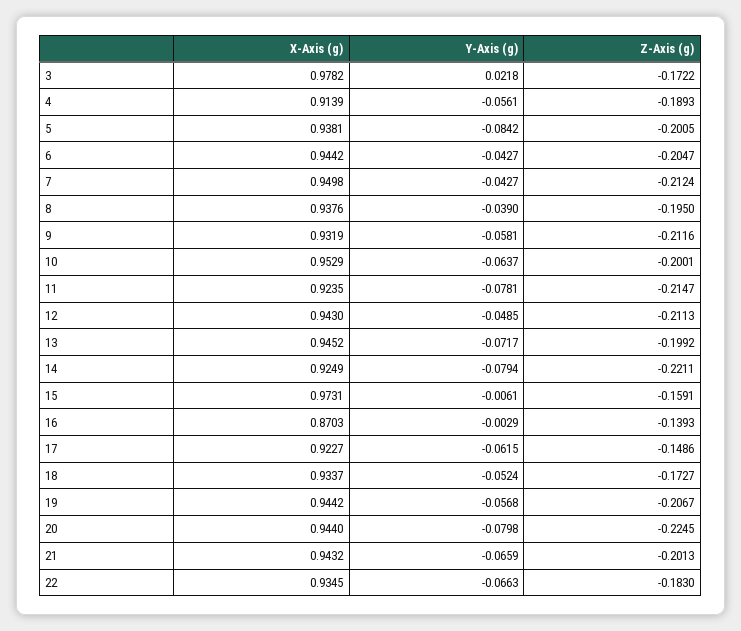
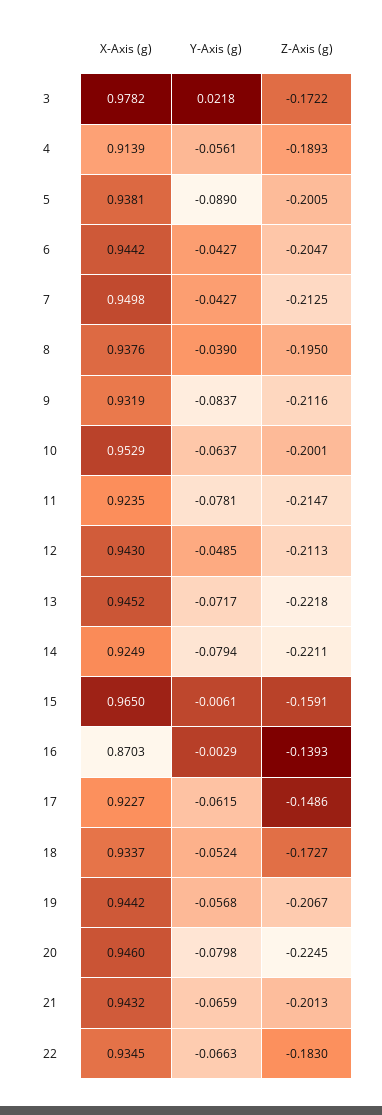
  {
    "X-Axis (g)": {
      "3": 0.9782,
      "4": 0.9139,
      "5": 0.9381,
      "6": 0.9442,
      "7": 0.9498,
      "8": 0.9376,
      "9": 0.9319,
      "10": 0.9529,
      "11": 0.9235,
      "12": 0.943,
      "13": 0.9452,
      "14": 0.9249,
-     "15": 0.9731,
+     "15": 0.965,
      "16": 0.8703,
      "17": 0.9227,
      "18": 0.9337,
      "19": 0.9442,
-     "20": 0.944,
+     "20": 0.946,
      "21": 0.9432,
      "22": 0.9345
    },
    "Y-Axis (g)": {
      "3": 0.0218,
      "4": -0.0561,
-     "5": -0.0842,
+     "5": -0.089,
      "6": -0.0427,
      "7": -0.0427,
      "8": -0.039,
-     "9": -0.0581,
+     "9": -0.0837,
      "10": -0.0637,
      "11": -0.0781,
      "12": -0.0485,
      "13": -0.0717,
      "14": -0.0794,
      "15": -0.0061,
      "16": -0.0029,
      "17": -0.0615,
      "18": -0.0524,
      "19": -0.0568,
      "20": -0.0798,
      "21": -0.0659,
      "22": -0.0663
    },
    "Z-Axis (g)": {
      "3": -0.1722,
      "4": -0.1893,
      "5": -0.2005,
      "6": -0.2047,
-     "7": -0.2124,
+     "7": -0.2125,
      "8": -0.195,
      "9": -0.2116,
      "10": -0.2001,
      "11": -0.2147,
      "12": -0.2113,
-     "13": -0.1992,
+     "13": -0.2218,
      "14": -0.2211,
      "15": -0.1591,
      "16": -0.1393,
      "17": -0.1486,
      "18": -0.1727,
      "19": -0.2067,
      "20": -0.2245,
      "21": -0.2013,
      "22": -0.183
    }
  }

